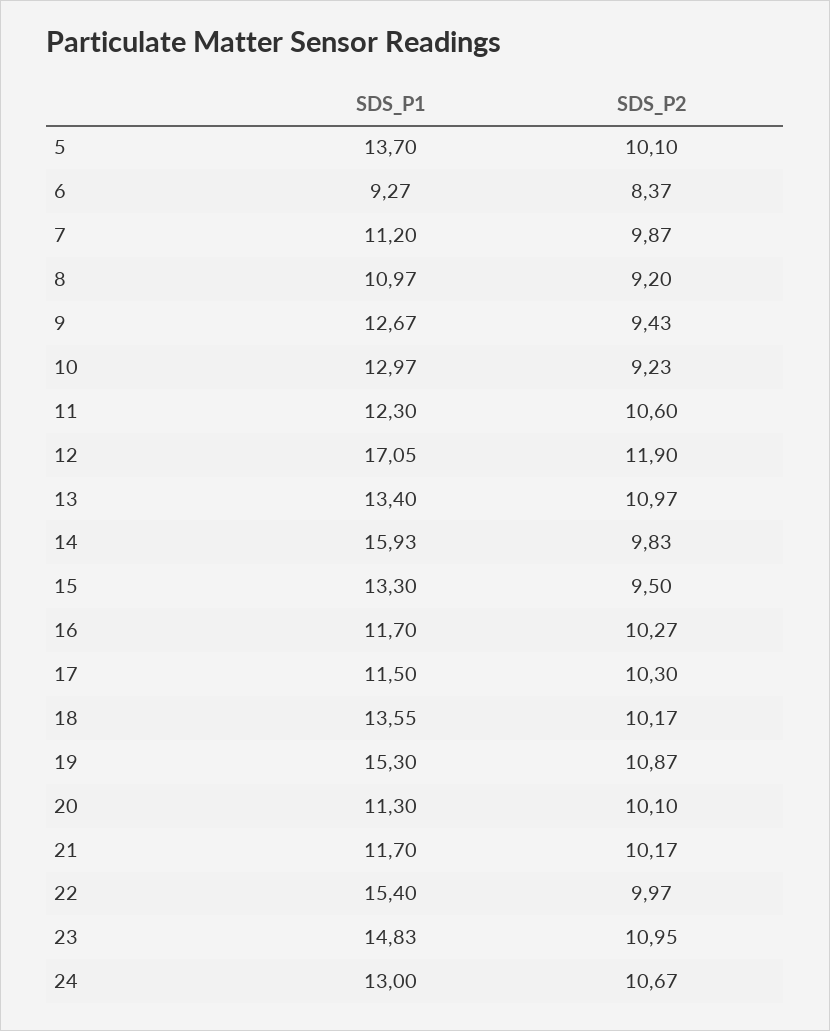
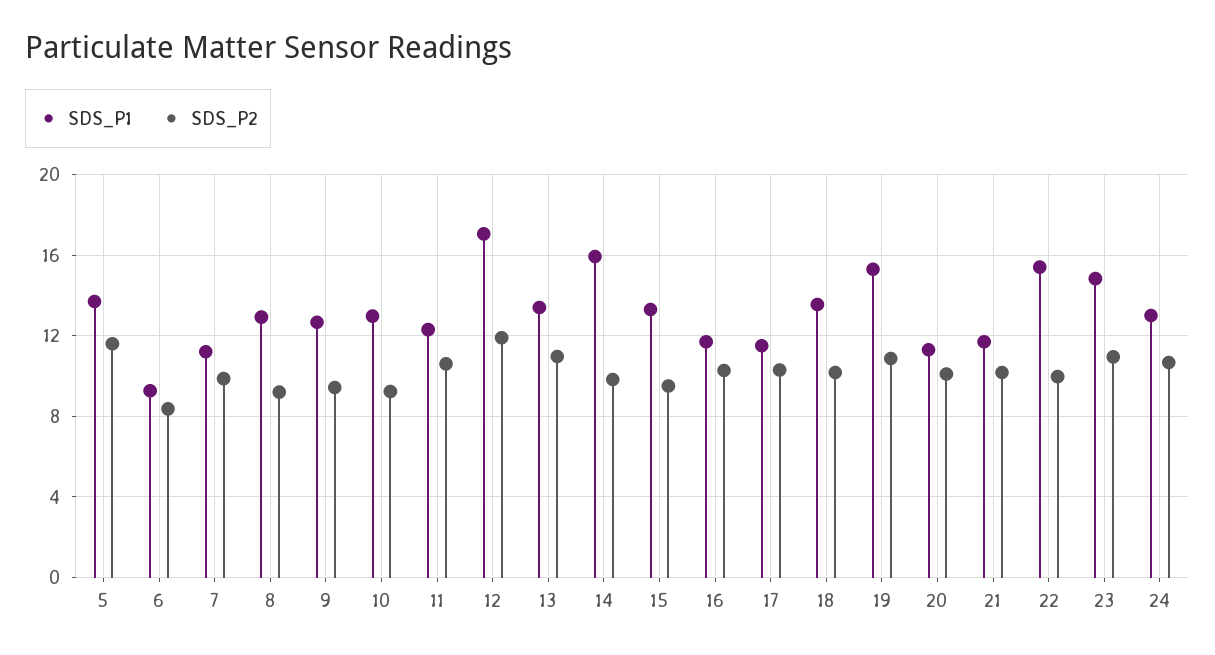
  {
    "SDS_P1": {
      "5": 13.7,
      "6": 9.27,
      "7": 11.2,
-     "8": 10.97,
+     "8": 13,
      "9": 12.67,
      "10": 12.97,
      "11": 12.3,
      "12": 17.05,
      "13": 13.4,
      "14": 15.93,
      "15": 13.3,
      "16": 11.7,
      "17": 11.5,
      "18": 13.55,
      "19": 15.3,
      "20": 11.3,
      "21": 11.7,
      "22": 15.4,
      "23": 14.83,
      "24": 13
    },
    "SDS_P2": {
-     "5": 10.1,
+     "5": 11.5,
      "6": 8.37,
      "7": 9.87,
      "8": 9.2,
      "9": 9.43,
      "10": 9.23,
      "11": 10.6,
      "12": 11.9,
      "13": 10.97,
      "14": 9.83,
      "15": 9.5,
      "16": 10.27,
      "17": 10.3,
      "18": 10.17,
      "19": 10.87,
      "20": 10.1,
      "21": 10.17,
      "22": 9.97,
      "23": 10.95,
      "24": 10.67
    }
  }

